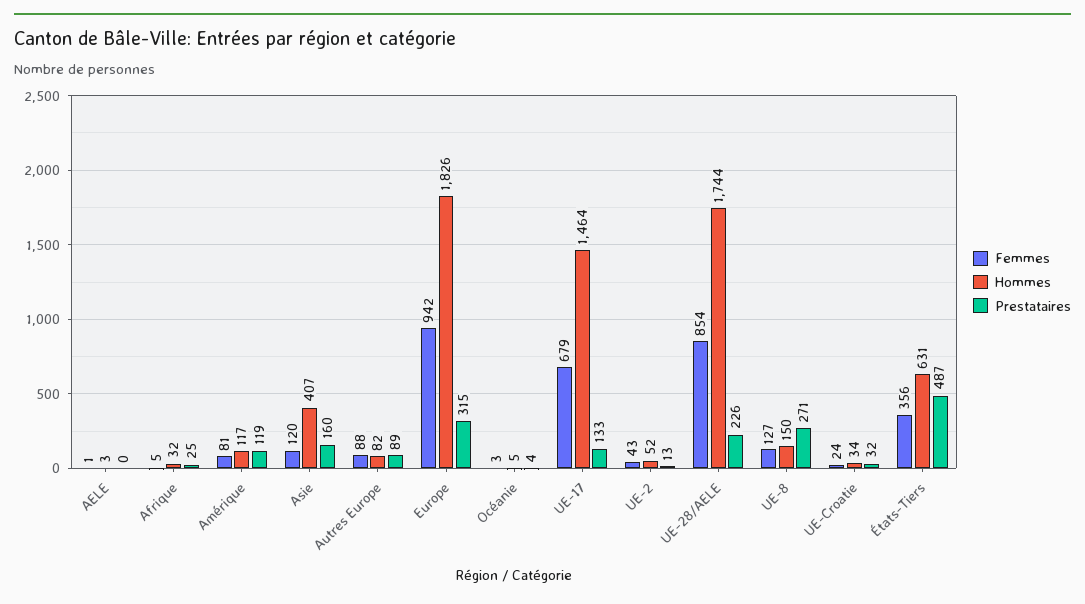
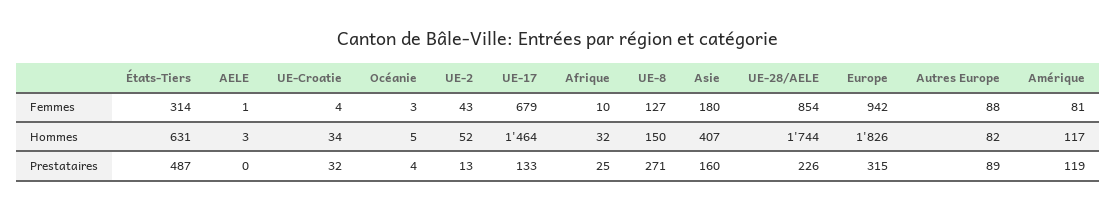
  {
    "Femmes": {
      "AELE": 1,
-     "Afrique": 5,
+     "Afrique": 10,
      "Amérique": 81,
-     "Asie": 120,
+     "Asie": 180,
      "Autres Europe": 88,
      "Europe": 942,
      "Océanie": 3,
      "UE-17": 679,
      "UE-2": 43,
      "UE-28/AELE": 854,
      "UE-8": 127,
-     "UE-Croatie": 24,
+     "UE-Croatie": 4,
-     "États-Tiers": 356
+     "États-Tiers": 314
    },
    "Hommes": {
      "AELE": 3,
      "Afrique": 32,
      "Amérique": 117,
      "Asie": 407,
      "Autres Europe": 82,
      "Europe": 1826,
      "Océanie": 5,
      "UE-17": 1464,
      "UE-2": 52,
      "UE-28/AELE": 1744,
      "UE-8": 150,
      "UE-Croatie": 34,
      "États-Tiers": 631
    },
    "Prestataires": {
      "AELE": 0,
      "Afrique": 25,
      "Amérique": 119,
      "Asie": 160,
      "Autres Europe": 89,
      "Europe": 315,
      "Océanie": 4,
      "UE-17": 133,
      "UE-2": 13,
      "UE-28/AELE": 226,
      "UE-8": 271,
      "UE-Croatie": 32,
      "États-Tiers": 487
    }
  }

